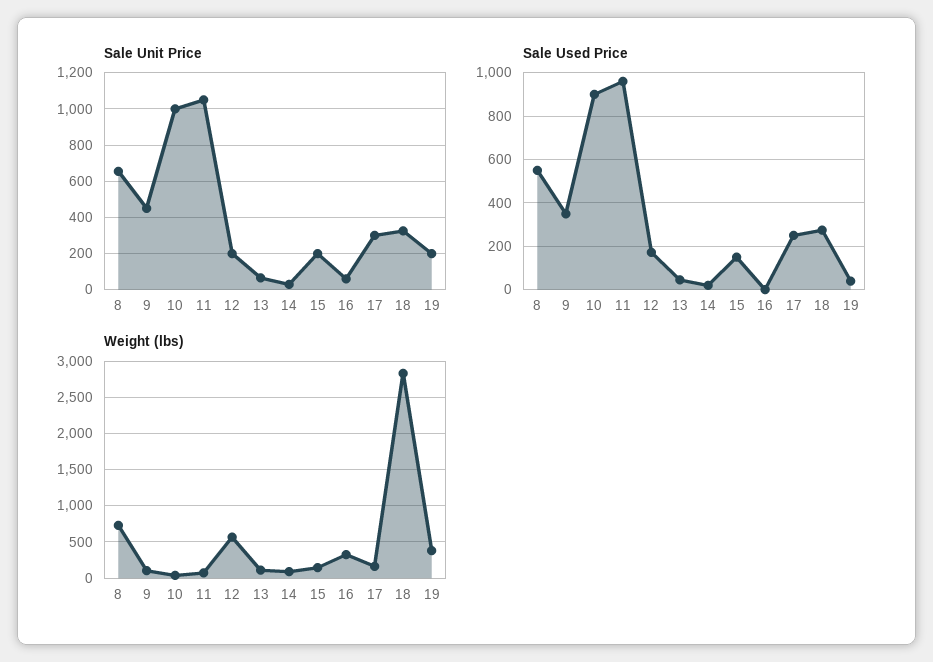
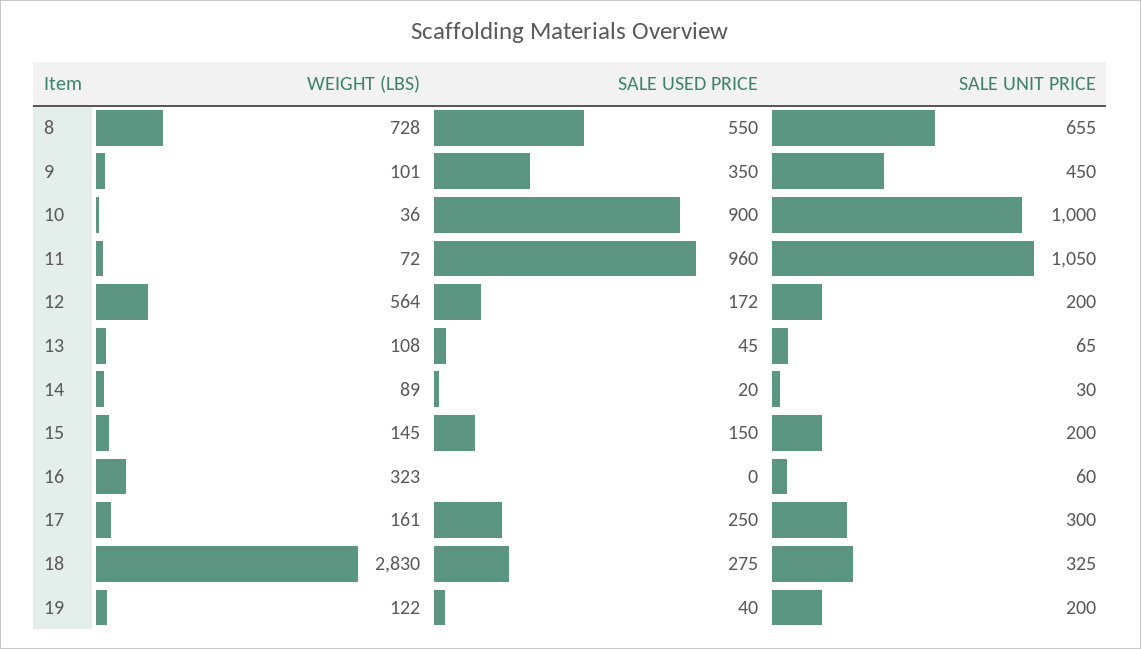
  {
    "Sale Unit Price": {
      "8": 655,
      "9": 450,
      "10": 1000,
      "11": 1050,
      "12": 200,
      "13": 65,
      "14": 30,
      "15": 200,
      "16": 60,
      "17": 300,
      "18": 325,
      "19": 200
    },
    "Sale Used Price": {
      "8": 550,
      "9": 350,
      "10": 900,
      "11": 960,
      "12": 172,
      "13": 45,
      "14": 20,
      "15": 150,
      "16": 0,
      "17": 250,
      "18": 275,
      "19": 40
    },
    "Weight (lbs)": {
      "8": 728,
      "9": 101,
      "10": 36,
      "11": 72,
      "12": 564,
      "13": 108,
      "14": 89,
      "15": 145,
      "16": 323,
      "17": 161,
      "18": 2830,
-     "19": 400
+     "19": 122
    }
  }

